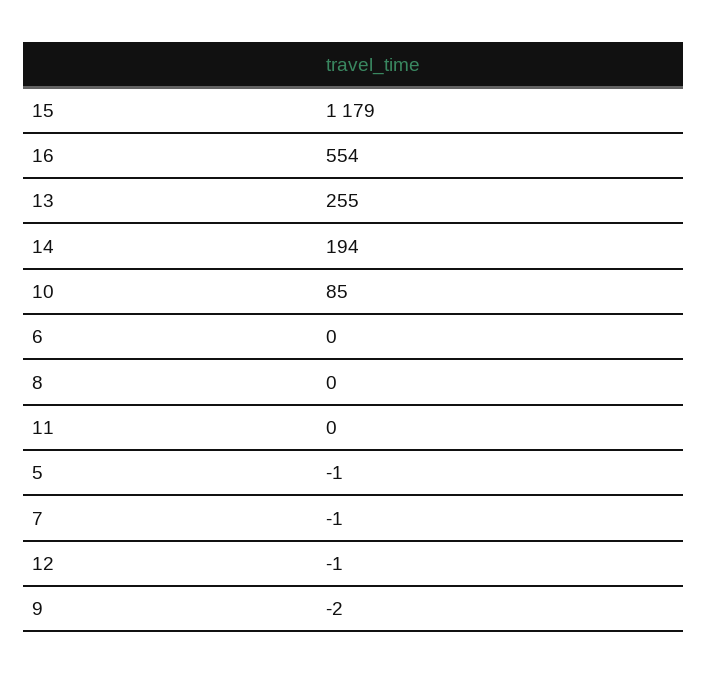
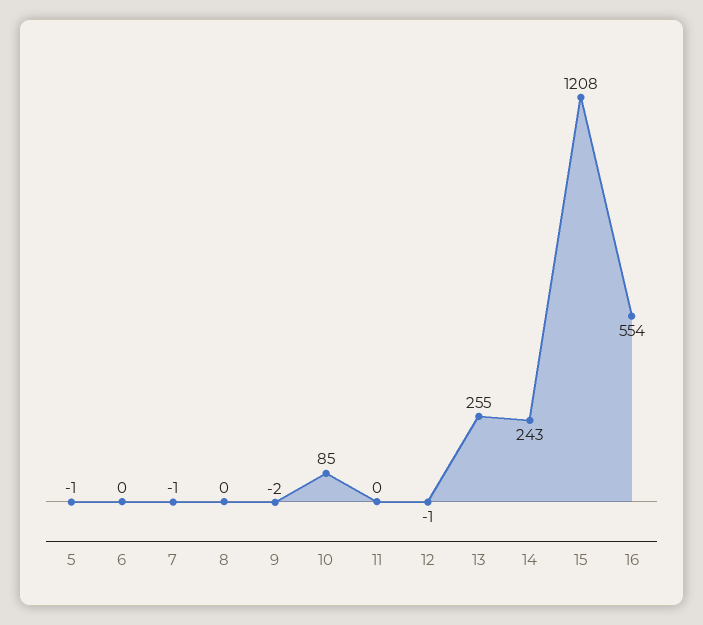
  {
-   "15": 1179,
+   "15": 1208,
    "16": 554,
    "13": 255,
-   "14": 194,
+   "14": 243,
    "10": 85,
    "6": 0,
    "8": 0,
    "11": 0,
    "5": -1,
    "7": -1,
    "12": -1,
    "9": -2
  }

